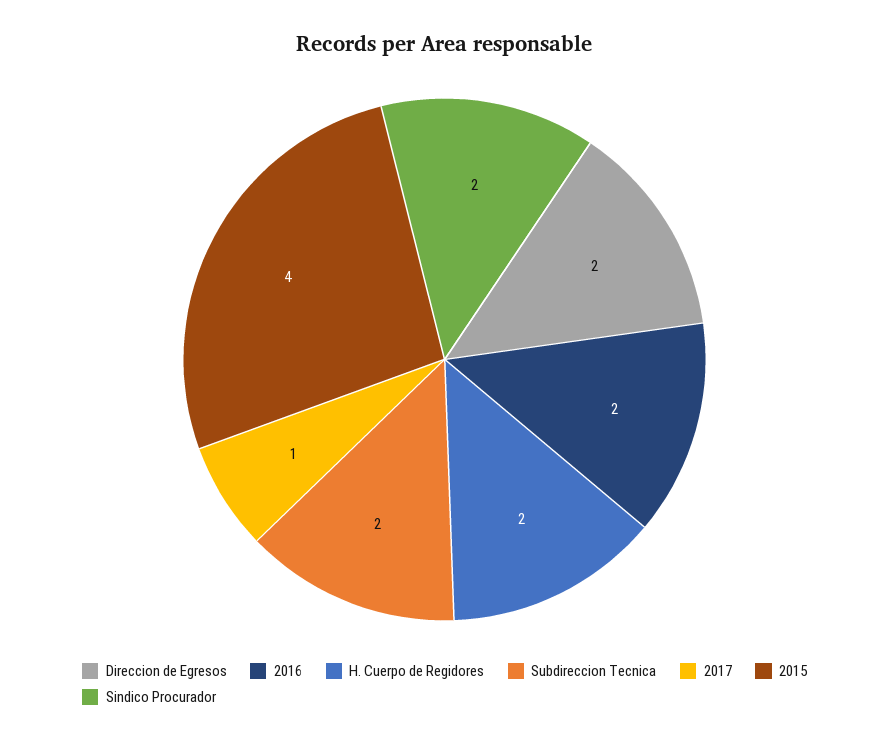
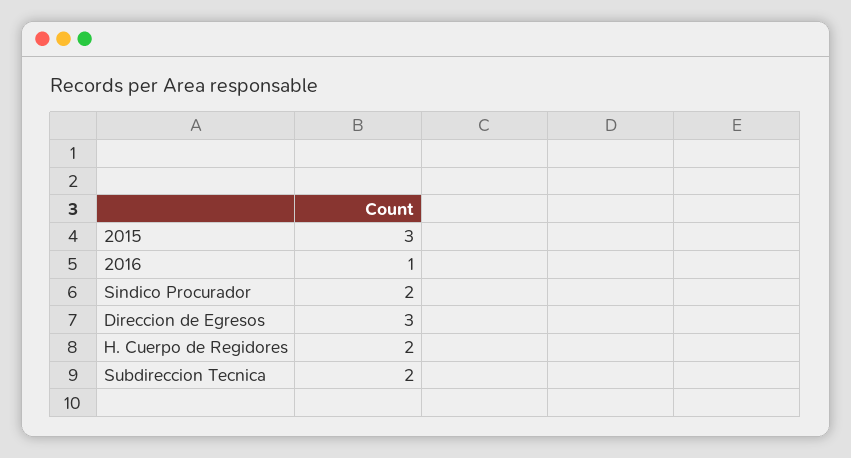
  {
-   "Direccion de Egresos": 2,
+   "Direccion de Egresos": 3,
-   "2016": 2,
+   "2016": 1,
    "H. Cuerpo de Regidores": 2,
    "Subdireccion Tecnica": 2,
-   "2017": 1,
-   "2015": 4,
+   "2015": 3,
    "Sindico Procurador": 2
  }

